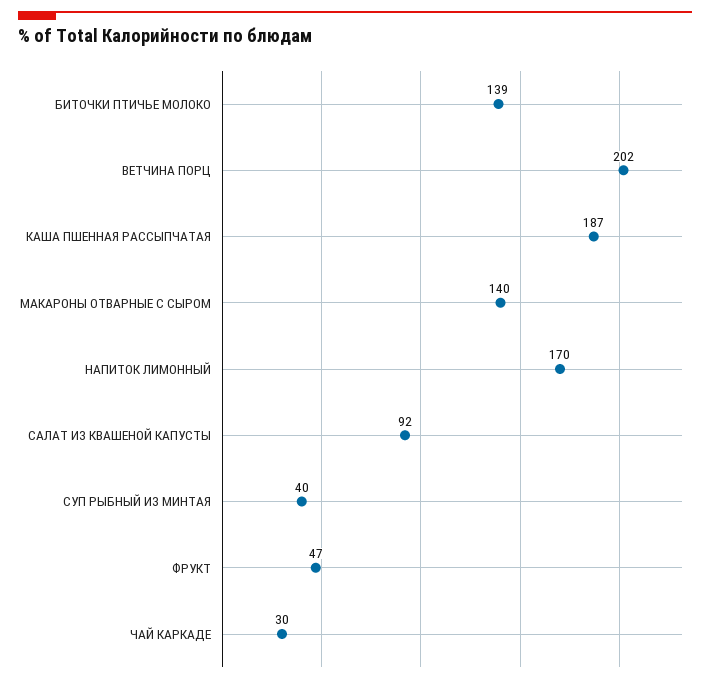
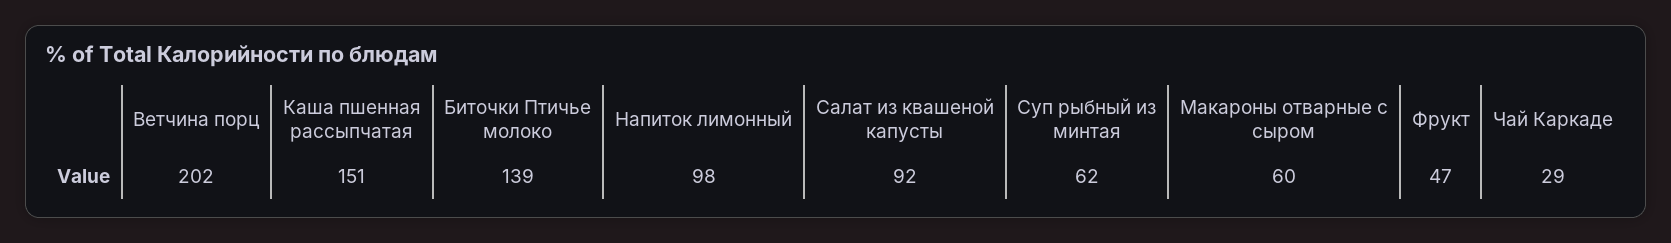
  {
    "БИТОЧКИ ПТИЧЬЕ МОЛОКО": 139,
    "ВЕТЧИНА ПОРЦ": 202,
-   "КАША ПШЕННАЯ РАССЫПЧАТАЯ": 187,
+   "КАША ПШЕННАЯ РАССЫПЧАТАЯ": 151,
-   "МАКАРОНЫ ОТВАРНЫЕ С СЫРОМ": 140,
+   "МАКАРОНЫ ОТВАРНЫЕ С СЫРОМ": 60,
-   "НАПИТОК ЛИМОННЫЙ": 170,
+   "НАПИТОК ЛИМОННЫЙ": 98,
    "САЛАТ ИЗ КВАШЕНОЙ КАПУСТЫ": 92,
-   "СУП РЫБНЫЙ ИЗ МИНТАЯ": 40,
+   "СУП РЫБНЫЙ ИЗ МИНТАЯ": 62,
    "ФРУКТ": 47,
-   "ЧАЙ КАРКАДЕ": 30
+   "ЧАЙ КАРКАДЕ": 29
  }

